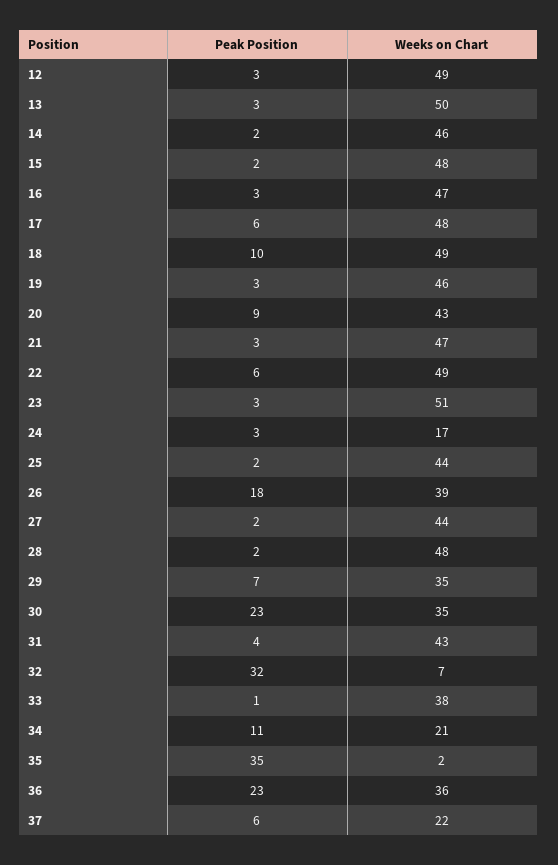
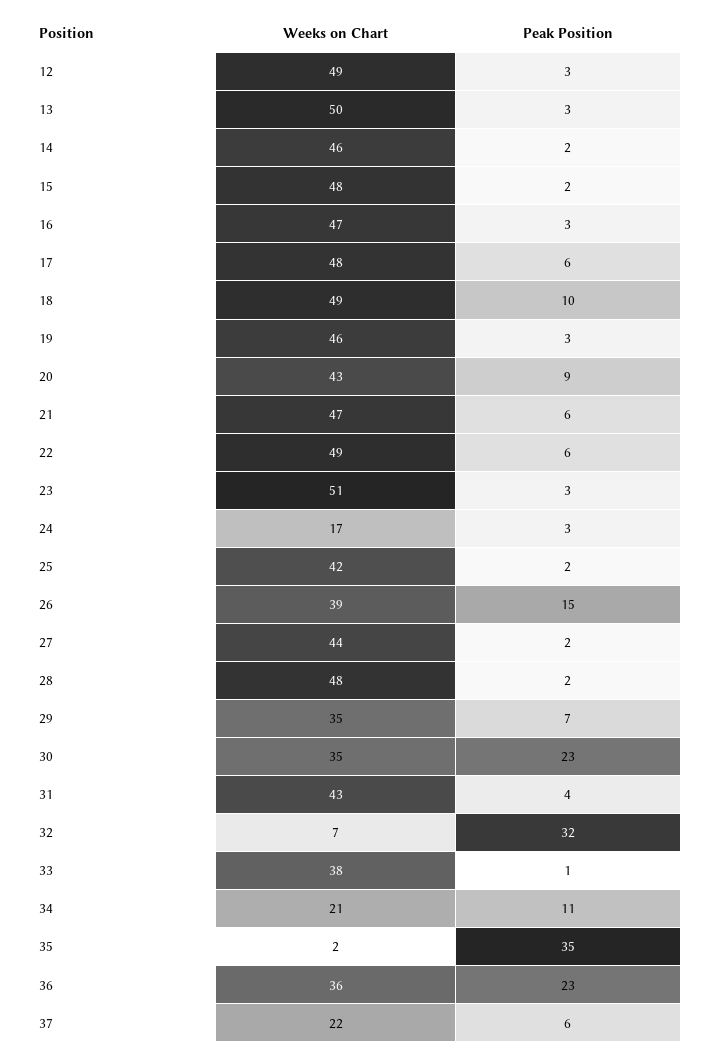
  {
    "Peak Position": {
      "12": 3,
      "13": 3,
      "14": 2,
      "15": 2,
      "16": 3,
      "17": 6,
      "18": 10,
      "19": 3,
      "20": 9,
-     "21": 3,
+     "21": 6,
      "22": 6,
      "23": 3,
      "24": 3,
      "25": 2,
-     "26": 18,
+     "26": 15,
      "27": 2,
      "28": 2,
      "29": 7,
      "30": 23,
      "31": 4,
      "32": 32,
      "33": 1,
      "34": 11,
      "35": 35,
      "36": 23,
      "37": 6
    },
    "Weeks on Chart": {
      "12": 49,
      "13": 50,
      "14": 46,
      "15": 48,
      "16": 47,
      "17": 48,
      "18": 49,
      "19": 46,
      "20": 43,
      "21": 47,
      "22": 49,
      "23": 51,
      "24": 17,
-     "25": 44,
+     "25": 42,
      "26": 39,
      "27": 44,
      "28": 48,
      "29": 35,
      "30": 35,
      "31": 43,
      "32": 7,
      "33": 38,
      "34": 21,
      "35": 2,
      "36": 36,
      "37": 22
    }
  }

